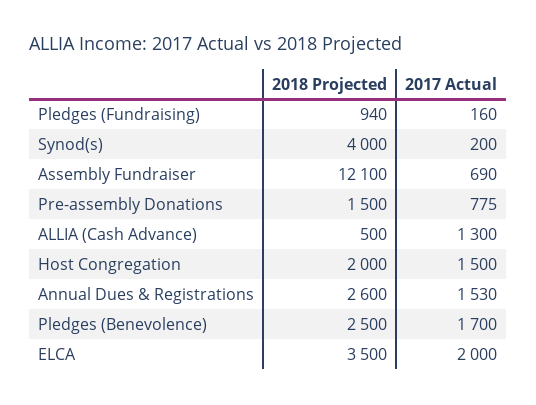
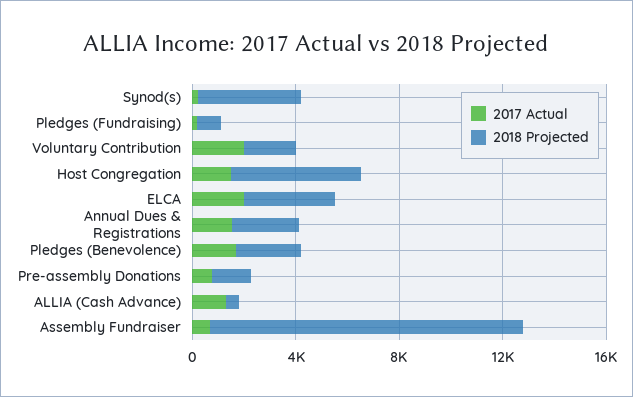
  {
    "2018 Projected": {
      "Pledges (Fundraising)": 940,
      "Synod(s)": 4000,
      "Assembly Fundraiser": 12100,
      "Pre-assembly Donations": 1500,
      "ALLIA (Cash Advance)": 500,
-     "Host Congregation": 2000,
+     "Host Congregation": 5000,
      "Annual Dues & Registrations": 2600,
      "Pledges (Benevolence)": 2500,
-     "ELCA": 3500
+     "ELCA": 3500,
+     "Voluntary Contribution": 2000
    },
    "2017 Actual": {
      "Pledges (Fundraising)": 160,
      "Synod(s)": 200,
      "Assembly Fundraiser": 690,
      "Pre-assembly Donations": 775,
      "ALLIA (Cash Advance)": 1300,
      "Host Congregation": 1500,
      "Annual Dues & Registrations": 1530,
      "Pledges (Benevolence)": 1700,
-     "ELCA": 2000
+     "ELCA": 2000,
+     "Voluntary Contribution": 2000
    }
  }

